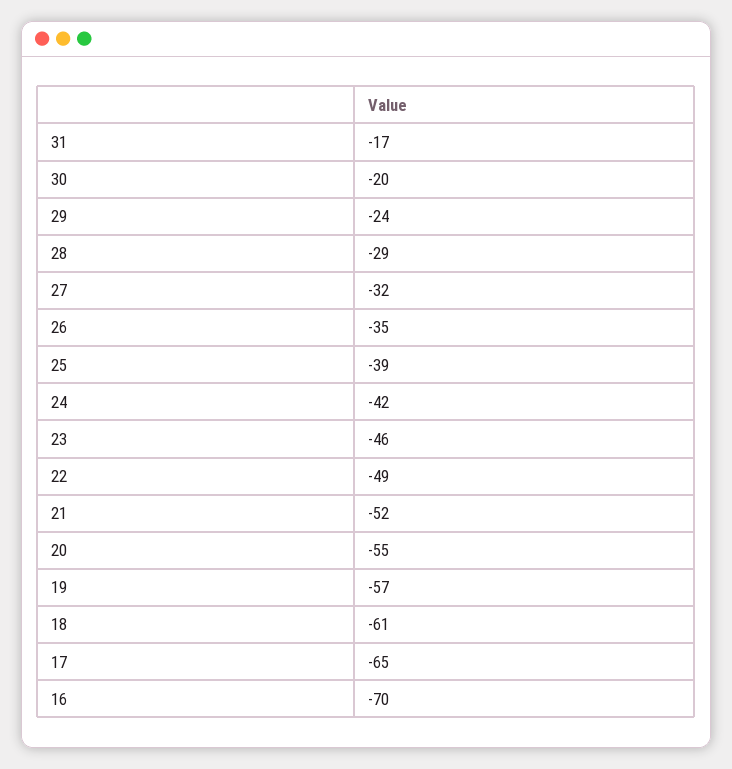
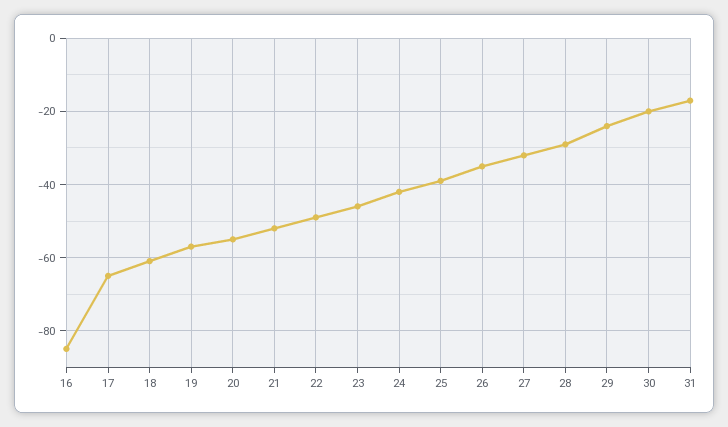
  {
    "31": -17,
    "30": -20,
    "29": -24,
    "28": -29,
    "27": -32,
    "26": -35,
    "25": -39,
    "24": -42,
    "23": -46,
    "22": -49,
    "21": -52,
    "20": -55,
    "19": -57,
    "18": -61,
    "17": -65,
-   "16": -70
+   "16": -85
  }

